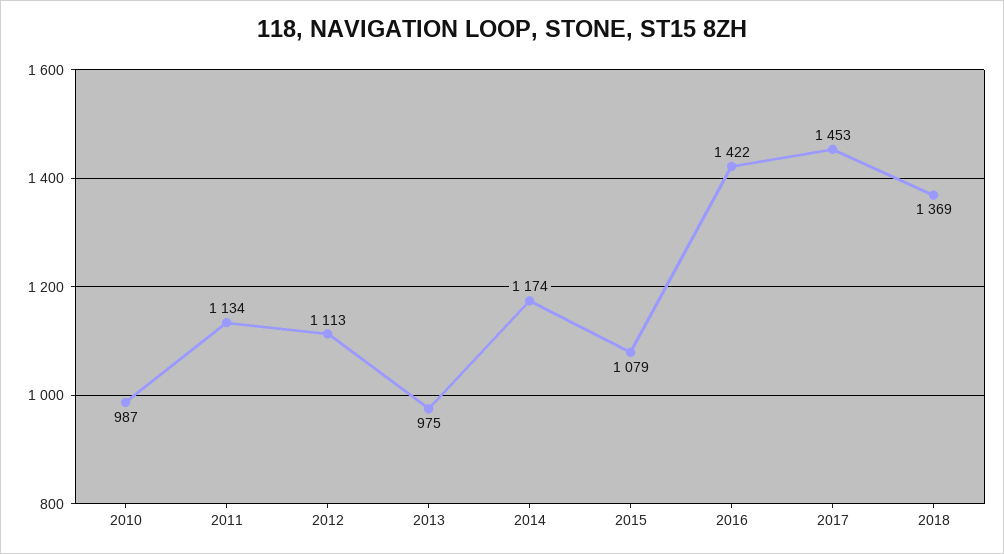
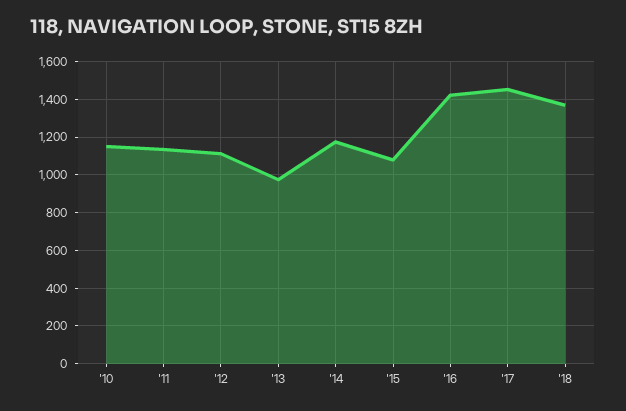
  {
-   "2010": 987,
+   "2010": 1150,
    "2011": 1134,
    "2012": 1113,
    "2013": 975,
    "2014": 1174,
    "2015": 1079,
    "2016": 1422,
    "2017": 1453,
    "2018": 1369
  }

